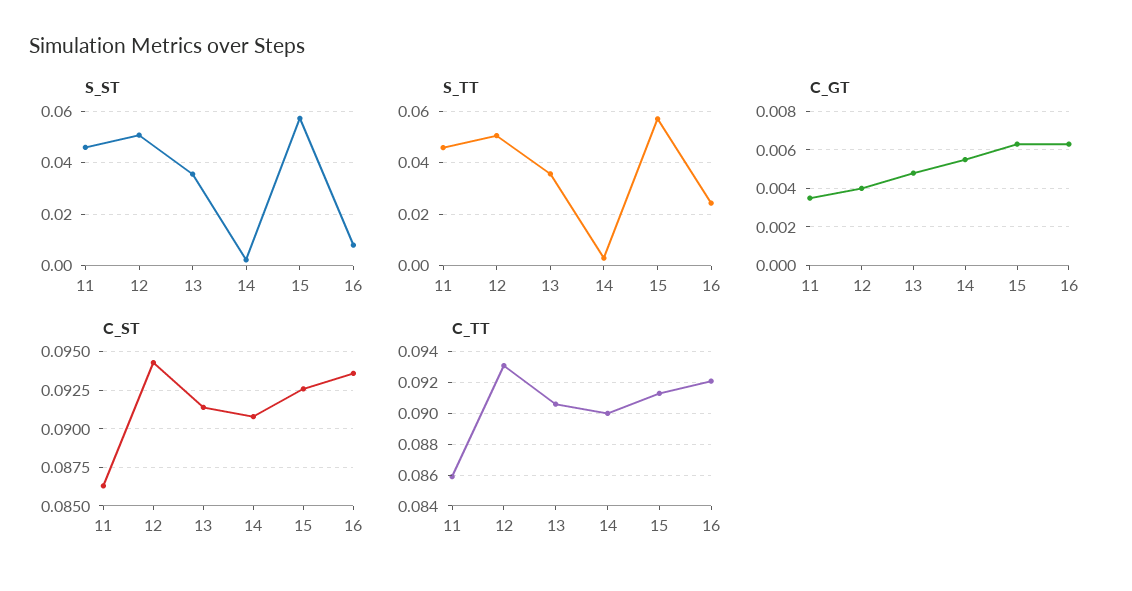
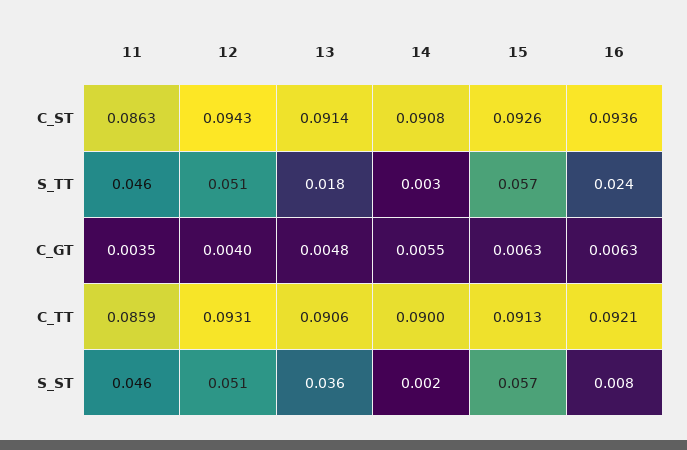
  {
    "S_ST": {
      "11": 0.046,
      "12": 0.051,
      "13": 0.036,
      "14": 0.002,
      "15": 0.057,
      "16": 0.008
    },
    "S_TT": {
      "11": 0.046,
      "12": 0.051,
-     "13": 0.035,
+     "13": 0.018,
      "14": 0.003,
      "15": 0.057,
      "16": 0.024
    },
    "C_GT": {
      "11": 0.0035,
      "12": 0.004,
      "13": 0.0048,
      "14": 0.0055,
      "15": 0.0063,
      "16": 0.0063
    },
    "C_ST": {
      "11": 0.0863,
      "12": 0.0943,
      "13": 0.0914,
      "14": 0.0908,
      "15": 0.0926,
      "16": 0.0936
    },
    "C_TT": {
      "11": 0.0859,
      "12": 0.0931,
      "13": 0.0906,
      "14": 0.09,
      "15": 0.0913,
      "16": 0.0921
    }
  }

